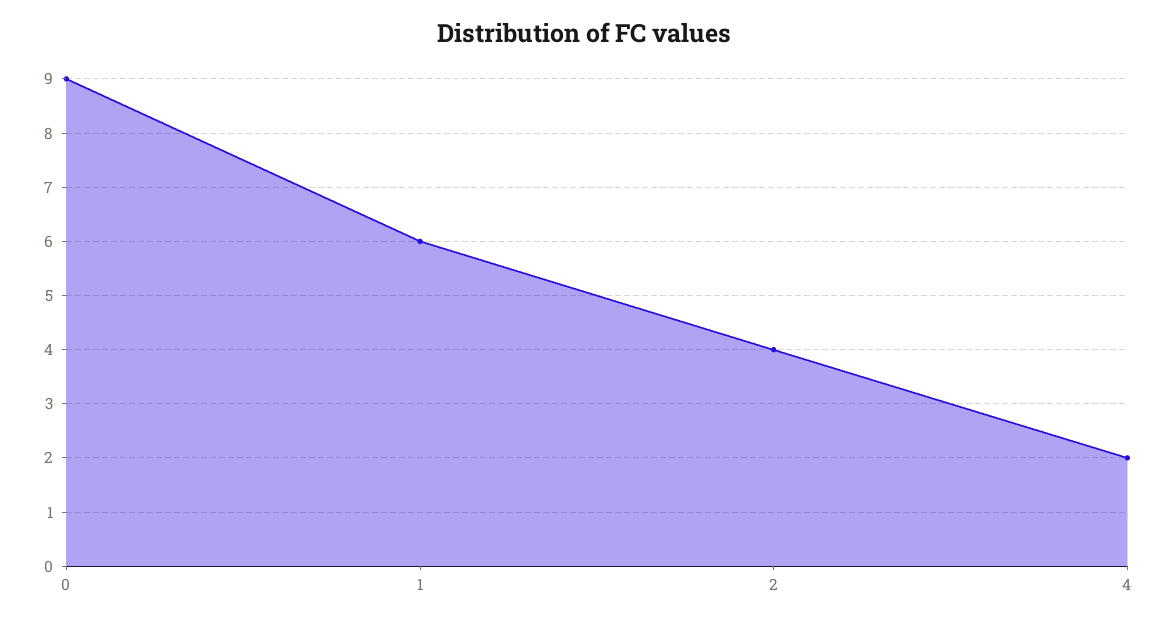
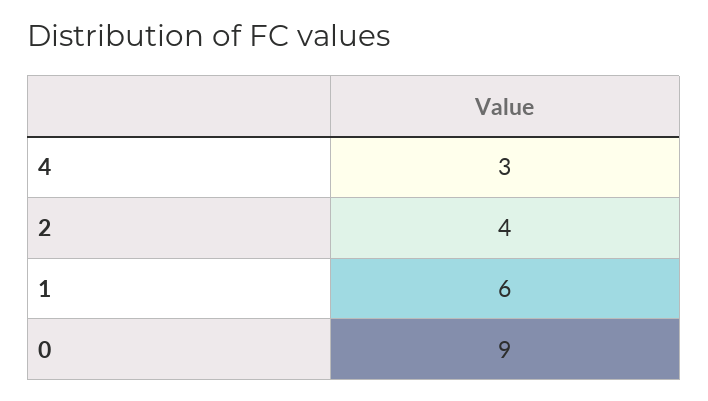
  {
    "0": 9,
    "1": 6,
    "2": 4,
-   "4": 2
+   "4": 3
  }

